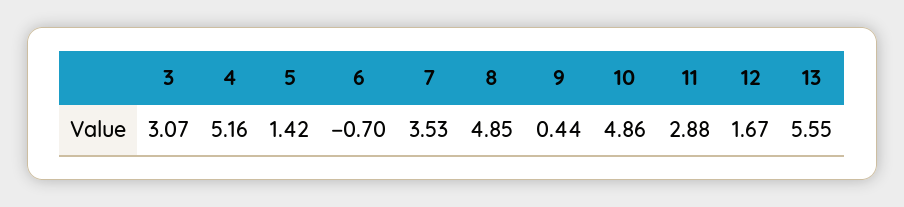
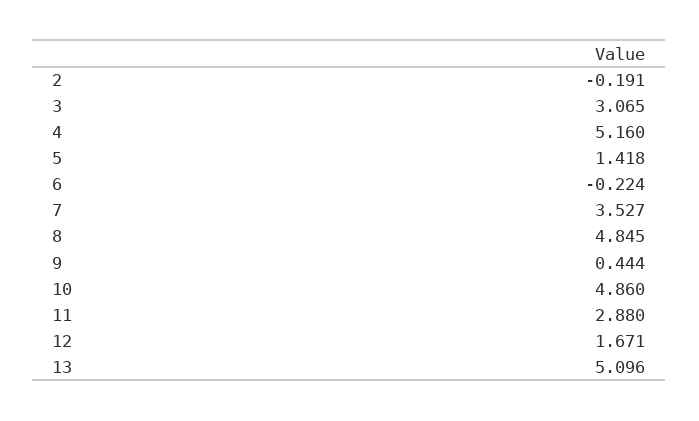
  {
    "3": 3.065,
    "4": 5.16,
    "5": 1.418,
-   "6": -0.7,
+   "6": -0.224,
    "7": 3.527,
    "8": 4.845,
    "9": 0.444,
    "10": 4.86,
    "11": 2.88,
    "12": 1.671,
-   "13": 5.55
+   "13": 5.096,
+   "2": -0.191
  }

